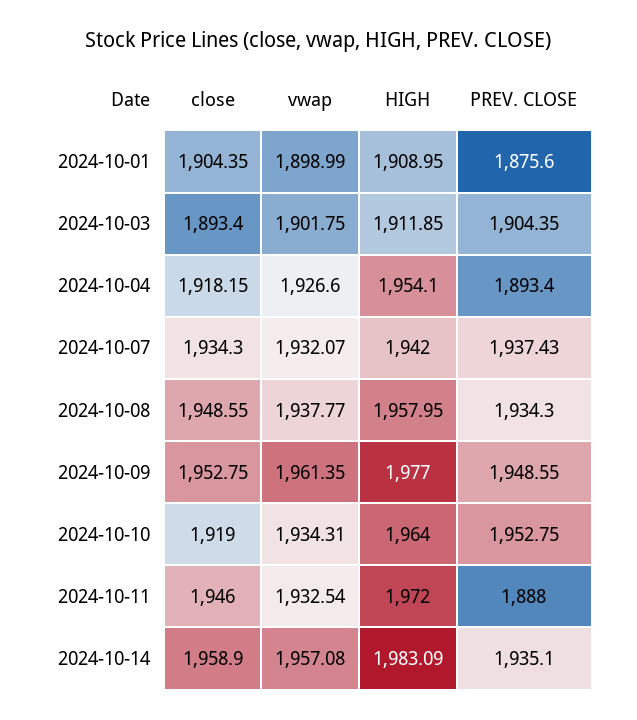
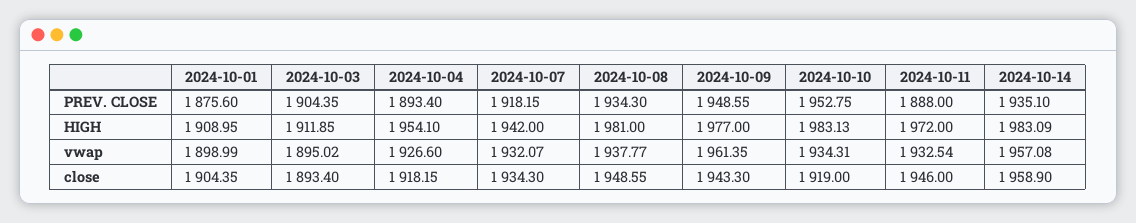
  {
    "close": {
      "2024-10-01": 1904.35,
      "2024-10-03": 1893.4,
      "2024-10-04": 1918.15,
      "2024-10-07": 1934.3,
      "2024-10-08": 1948.55,
-     "2024-10-09": 1952.75,
+     "2024-10-09": 1943.3,
      "2024-10-10": 1919,
      "2024-10-11": 1946,
      "2024-10-14": 1958.9
    },
    "vwap": {
      "2024-10-01": 1898.99,
-     "2024-10-03": 1901.75,
+     "2024-10-03": 1895.02,
      "2024-10-04": 1926.6,
      "2024-10-07": 1932.07,
      "2024-10-08": 1937.77,
      "2024-10-09": 1961.35,
      "2024-10-10": 1934.31,
      "2024-10-11": 1932.54,
      "2024-10-14": 1957.08
    },
    "HIGH": {
      "2024-10-01": 1908.95,
      "2024-10-03": 1911.85,
      "2024-10-04": 1954.1,
      "2024-10-07": 1942,
-     "2024-10-08": 1957.95,
+     "2024-10-08": 1981,
      "2024-10-09": 1977,
-     "2024-10-10": 1964,
+     "2024-10-10": 1983.13,
      "2024-10-11": 1972,
      "2024-10-14": 1983.09
    },
    "PREV. CLOSE": {
      "2024-10-01": 1875.6,
      "2024-10-03": 1904.35,
      "2024-10-04": 1893.4,
-     "2024-10-07": 1937.43,
+     "2024-10-07": 1918.15,
      "2024-10-08": 1934.3,
      "2024-10-09": 1948.55,
      "2024-10-10": 1952.75,
      "2024-10-11": 1888,
      "2024-10-14": 1935.1
    }
  }

